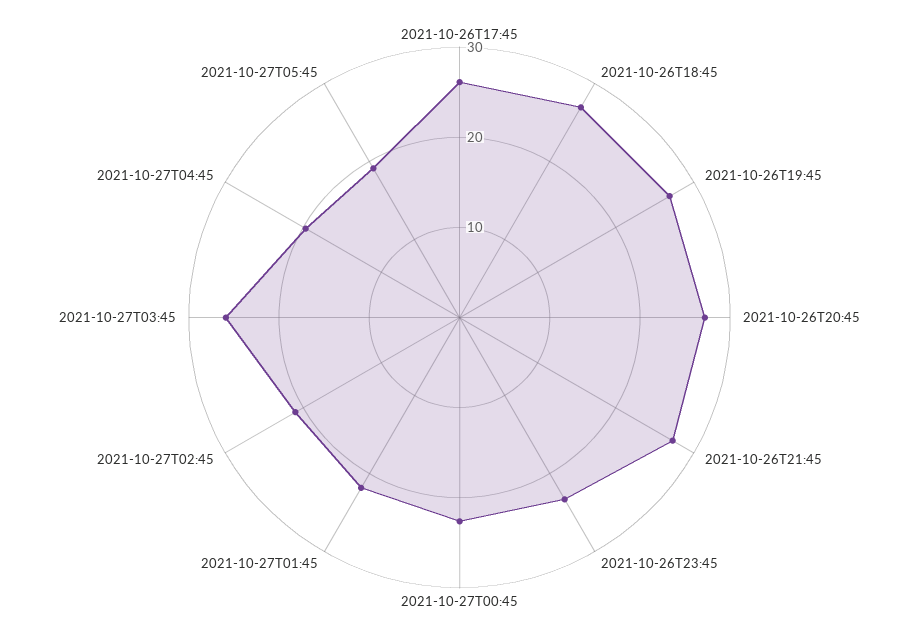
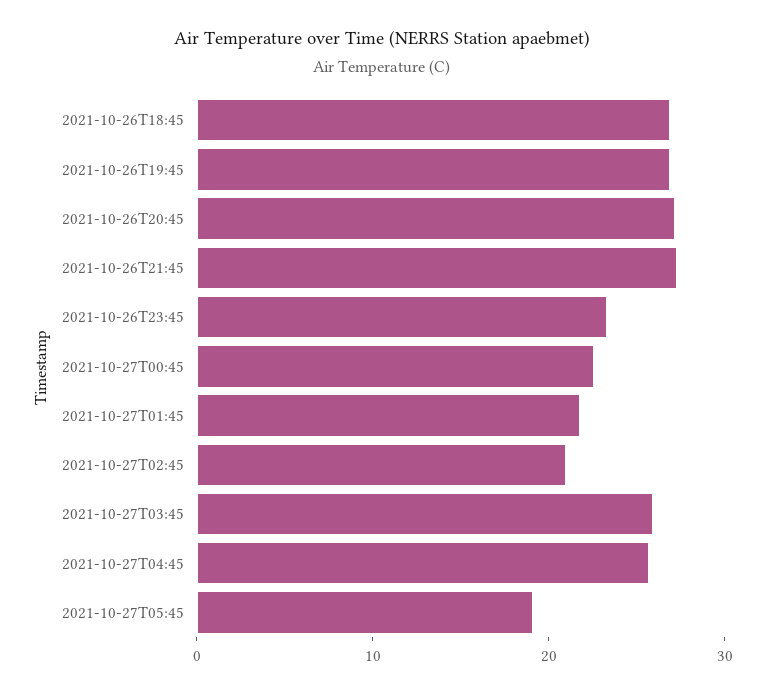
  {
-   "2021-10-26T17:45": 26,
    "2021-10-26T18:45": 26,
    "2021-10-26T19:45": 26,
    "2021-10-26T20:45": 28,
    "2021-10-26T21:45": 28,
    "2021-10-26T23:45": 24,
    "2021-10-27T00:45": 22,
    "2021-10-27T01:45": 22,
    "2021-10-27T02:45": 22,
    "2021-10-27T03:45": 26,
-   "2021-10-27T04:45": 20,
+   "2021-10-27T04:45": 26,
    "2021-10-27T05:45": 20
  }

